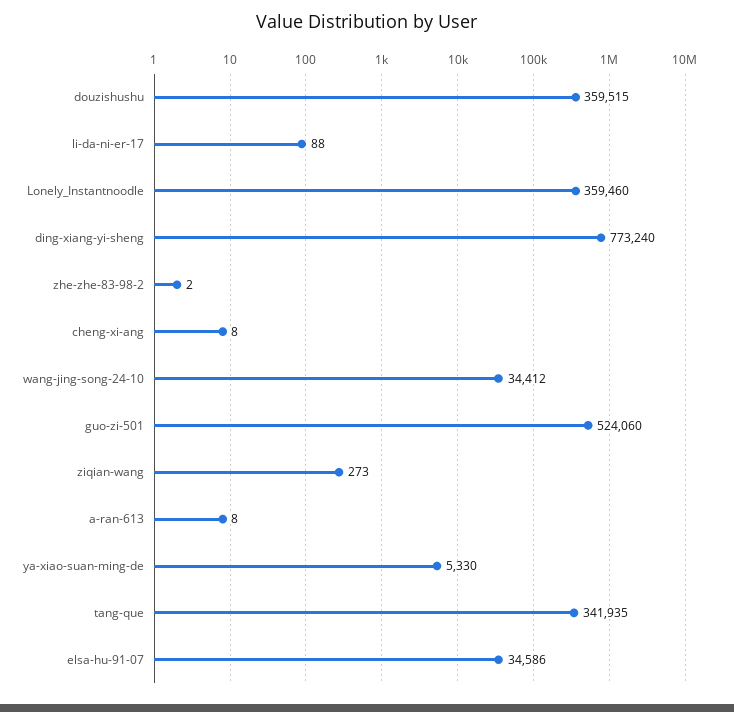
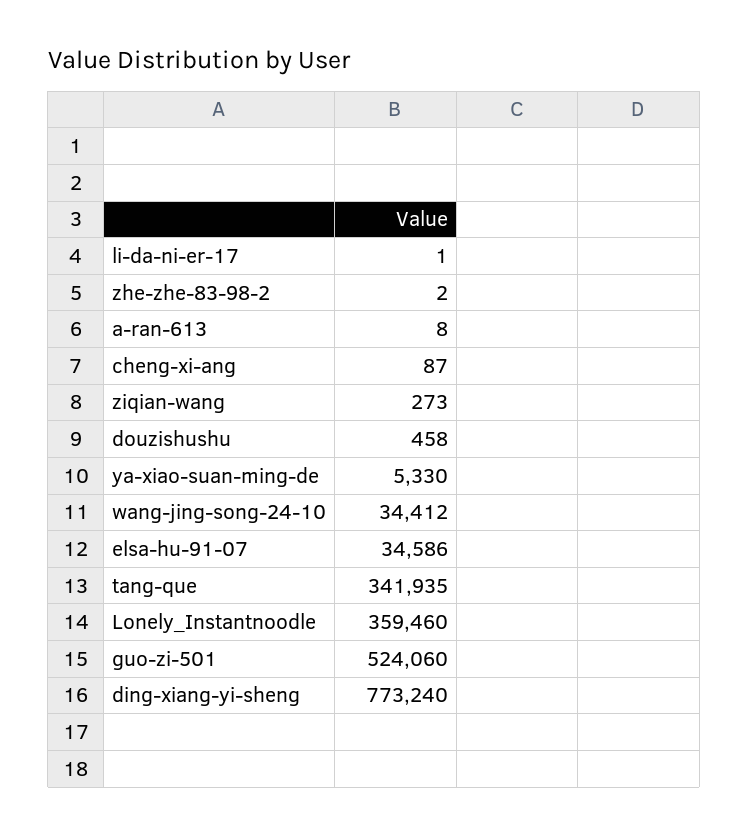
  {
-   "douzishushu": 359515,
+   "douzishushu": 458,
-   "li-da-ni-er-17": 88,
+   "li-da-ni-er-17": 1,
    "Lonely_Instantnoodle": 359460,
    "ding-xiang-yi-sheng": 773240,
    "zhe-zhe-83-98-2": 2,
-   "cheng-xi-ang": 8,
+   "cheng-xi-ang": 87,
    "wang-jing-song-24-10": 34412,
    "guo-zi-501": 524060,
    "ziqian-wang": 273,
    "a-ran-613": 8,
    "ya-xiao-suan-ming-de": 5330,
    "tang-que": 341935,
    "elsa-hu-91-07": 34586
  }

